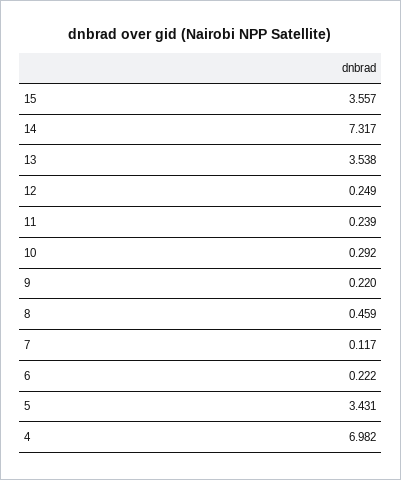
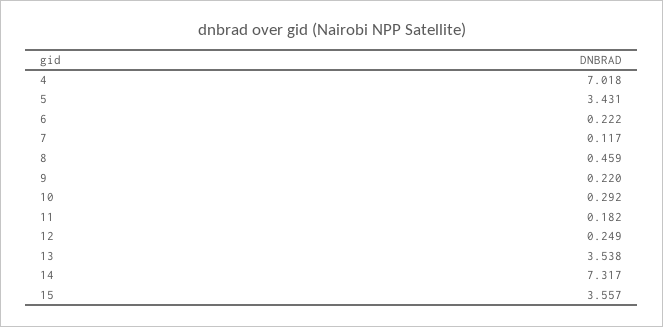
  {
    "15": 3.557,
    "14": 7.317,
    "13": 3.538,
    "12": 0.249,
-   "11": 0.239,
+   "11": 0.182,
    "10": 0.292,
    "9": 0.22,
    "8": 0.459,
    "7": 0.117,
    "6": 0.222,
    "5": 3.431,
-   "4": 6.982
+   "4": 7.018
  }

